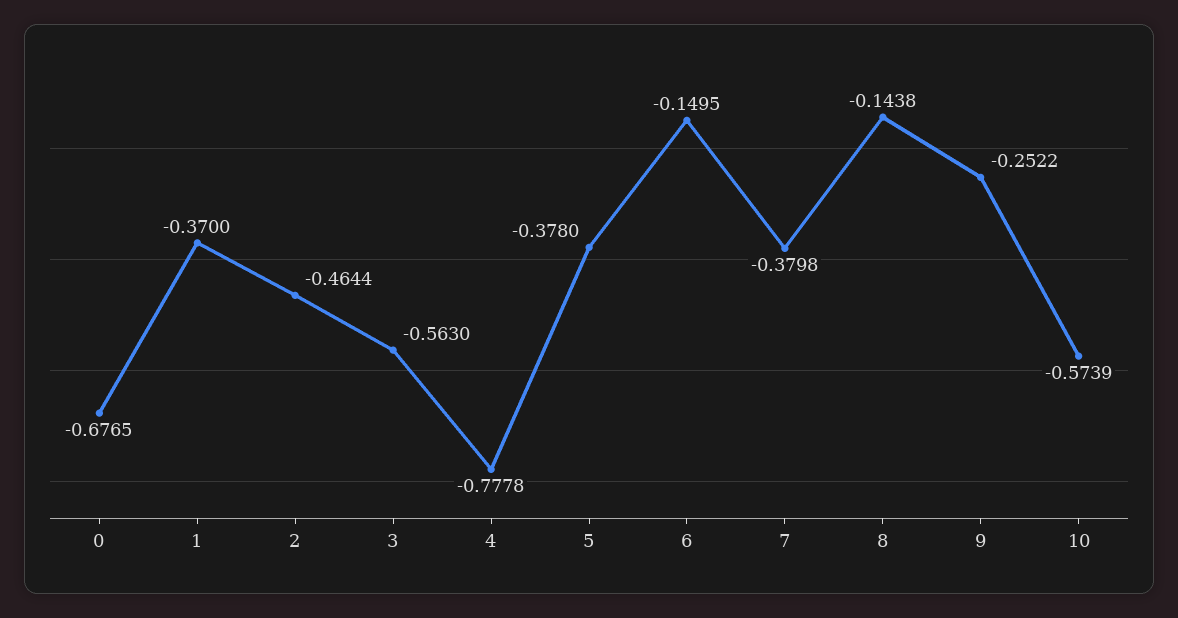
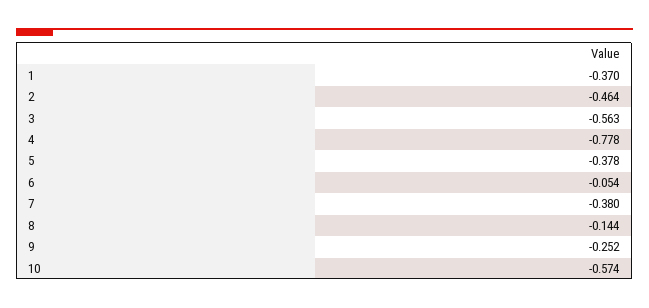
  {
-   "0": -0.6765,
    "1": -0.37,
    "2": -0.4644,
    "3": -0.563,
    "4": -0.7778,
    "5": -0.378,
-   "6": -0.1495,
+   "6": -0.054,
    "7": -0.3798,
    "8": -0.1438,
    "9": -0.2522,
    "10": -0.5739
  }

